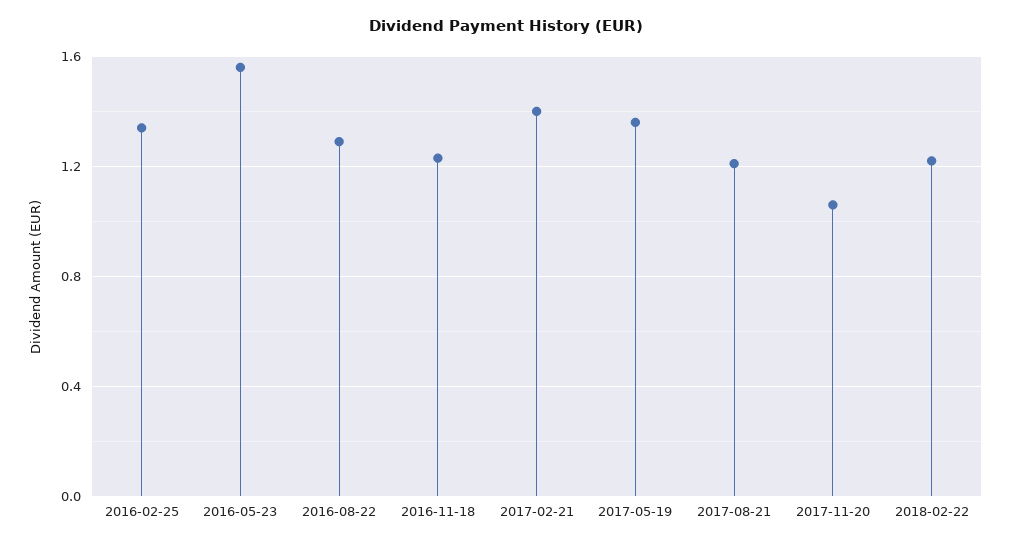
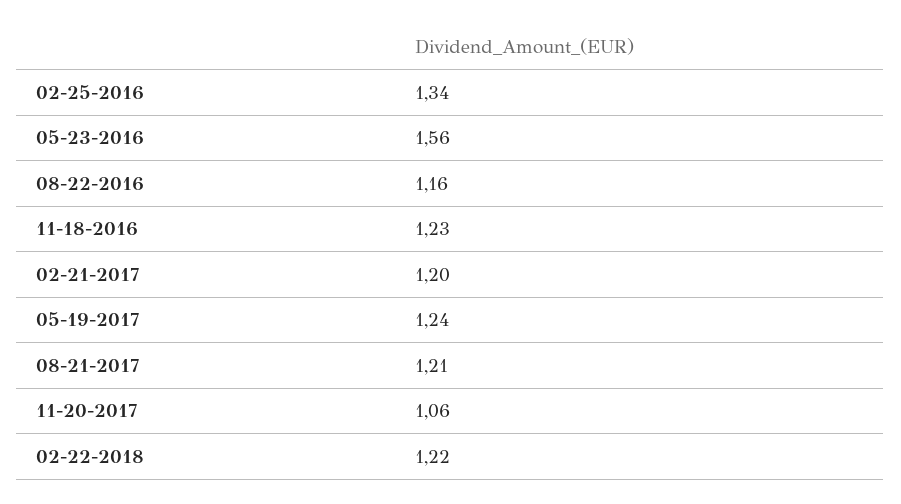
  {
    "2016-02-25": 1.34,
    "2016-05-23": 1.56,
-   "2016-08-22": 1.3,
+   "2016-08-22": 1.16,
    "2016-11-18": 1.23,
-   "2017-02-21": 1.4,
+   "2017-02-21": 1.2,
-   "2017-05-19": 1.35,
+   "2017-05-19": 1.24,
    "2017-08-21": 1.21,
    "2017-11-20": 1.06,
    "2018-02-22": 1.22
  }

